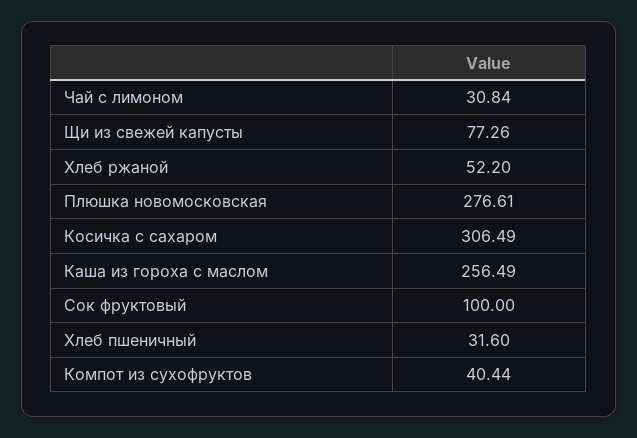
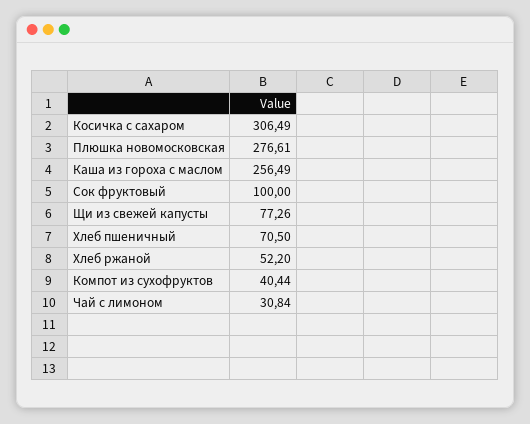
  {
    "Чай с лимоном": 30.84,
    "Щи из свежей капусты": 77.26,
    "Хлеб ржаной": 52.2,
    "Плюшка новомосковская": 276.61,
    "Косичка с сахаром": 306.49,
    "Каша из гороха с маслом": 256.49,
    "Сок фруктовый": 100,
-   "Хлеб пшеничный": 31.6,
+   "Хлеб пшеничный": 70.5,
    "Компот из сухофруктов": 40.44
  }

